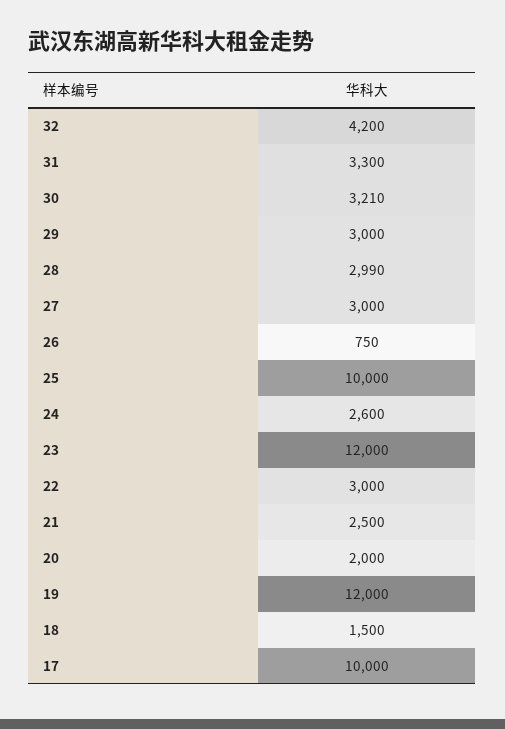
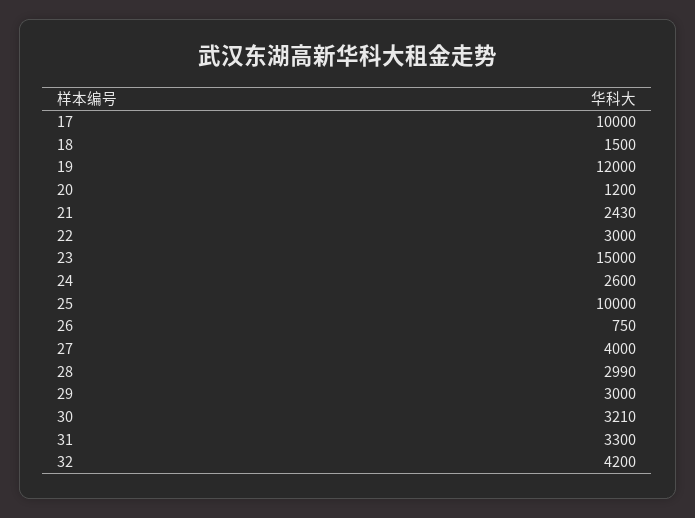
  {
    "32": 4200,
    "31": 3300,
    "30": 3210,
    "29": 3000,
    "28": 2990,
-   "27": 3000,
+   "27": 4000,
    "26": 750,
    "25": 10000,
    "24": 2600,
-   "23": 12000,
+   "23": 15000,
    "22": 3000,
-   "21": 2500,
+   "21": 2430,
-   "20": 2000,
+   "20": 1200,
    "19": 12000,
    "18": 1500,
    "17": 10000
  }

